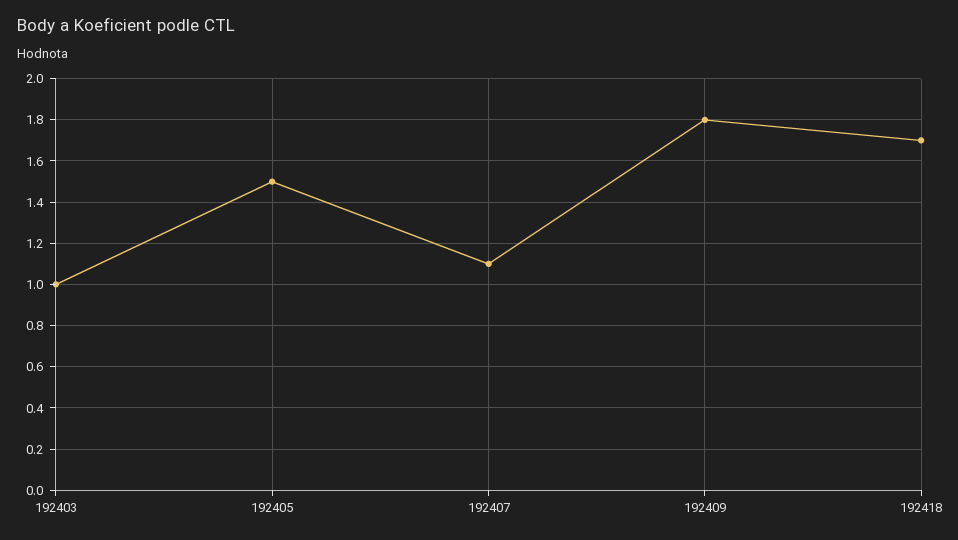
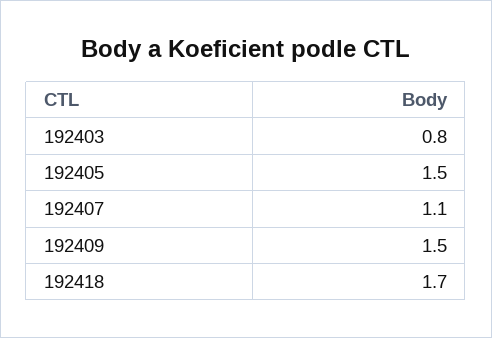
  {
-   "192403": 1,
+   "192403": 0.8,
    "192405": 1.5,
    "192407": 1.1,
-   "192409": 1.8,
+   "192409": 1.5,
    "192418": 1.7
  }

